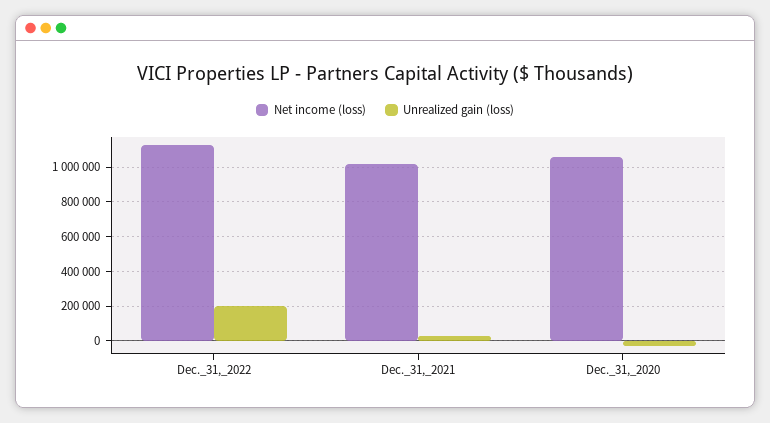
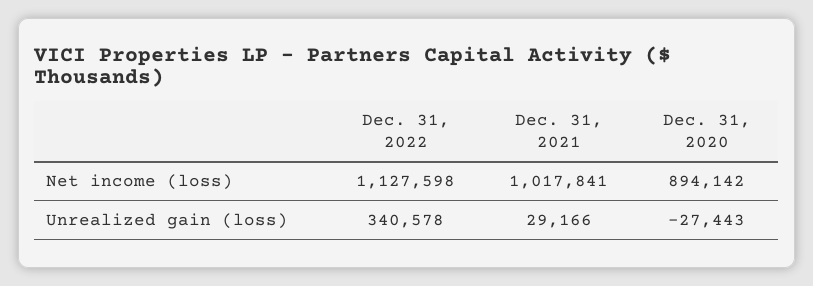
  {
    "Net income (loss)": {
      "Dec._31,_2022": 1127598,
      "Dec._31,_2021": 1017841,
-     "Dec._31,_2020": 1050000
+     "Dec._31,_2020": 894142
    },
    "Unrealized gain (loss)": {
-     "Dec._31,_2022": 200000,
+     "Dec._31,_2022": 340578,
      "Dec._31,_2021": 29166,
      "Dec._31,_2020": -27443
    }
  }

